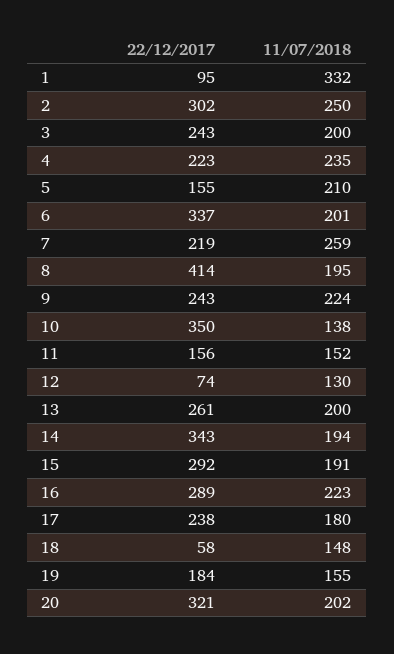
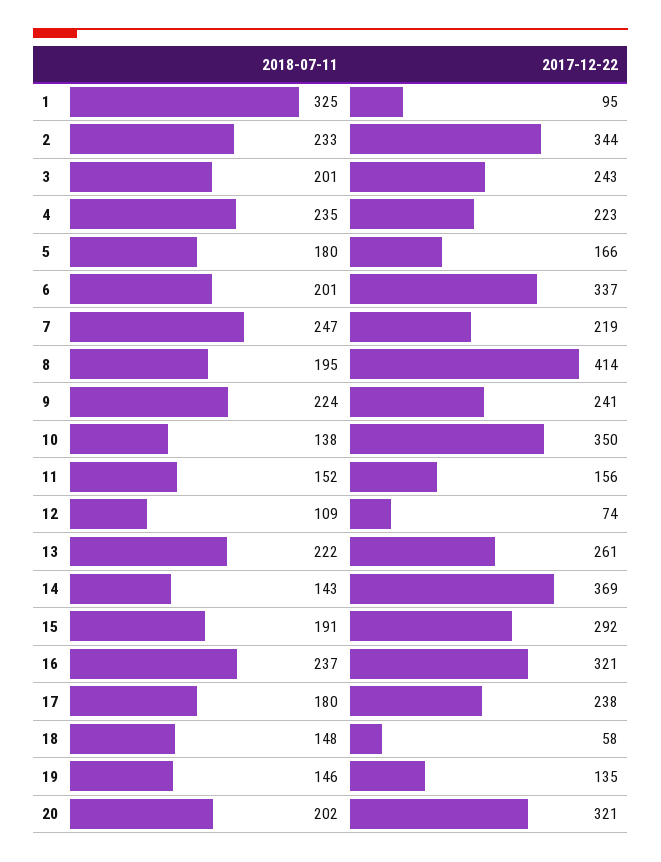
  {
    "22/12/2017": {
      "1": 95,
-     "2": 302,
+     "2": 344,
      "3": 243,
      "4": 223,
-     "5": 155,
+     "5": 166,
      "6": 337,
      "7": 219,
      "8": 414,
-     "9": 243,
+     "9": 241,
      "10": 350,
      "11": 156,
      "12": 74,
      "13": 261,
-     "14": 343,
+     "14": 369,
      "15": 292,
-     "16": 289,
+     "16": 321,
      "17": 238,
      "18": 58,
-     "19": 184,
+     "19": 135,
      "20": 321
    },
    "11/07/2018": {
-     "1": 332,
+     "1": 325,
-     "2": 250,
+     "2": 233,
-     "3": 200,
+     "3": 201,
      "4": 235,
-     "5": 210,
+     "5": 180,
      "6": 201,
-     "7": 259,
+     "7": 247,
      "8": 195,
      "9": 224,
      "10": 138,
      "11": 152,
-     "12": 130,
+     "12": 109,
-     "13": 200,
+     "13": 222,
-     "14": 194,
+     "14": 143,
      "15": 191,
-     "16": 223,
+     "16": 237,
      "17": 180,
      "18": 148,
-     "19": 155,
+     "19": 146,
      "20": 202
    }
  }

